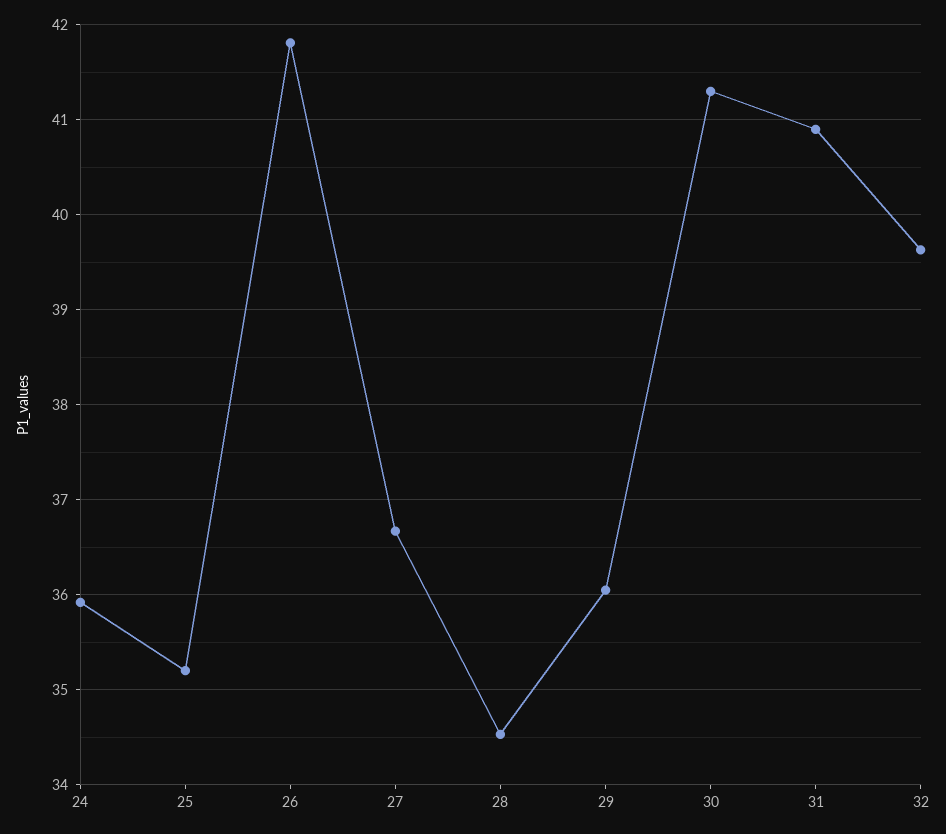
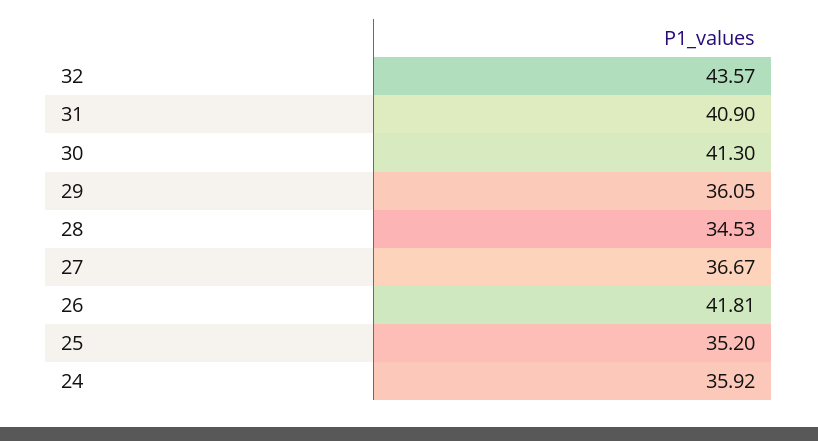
  {
    "24": 35.92,
    "25": 35.2,
    "26": 41.81,
    "27": 36.67,
    "28": 34.53,
    "29": 36.05,
    "30": 41.3,
    "31": 40.9,
-   "32": 39.6
+   "32": 43.57
  }

